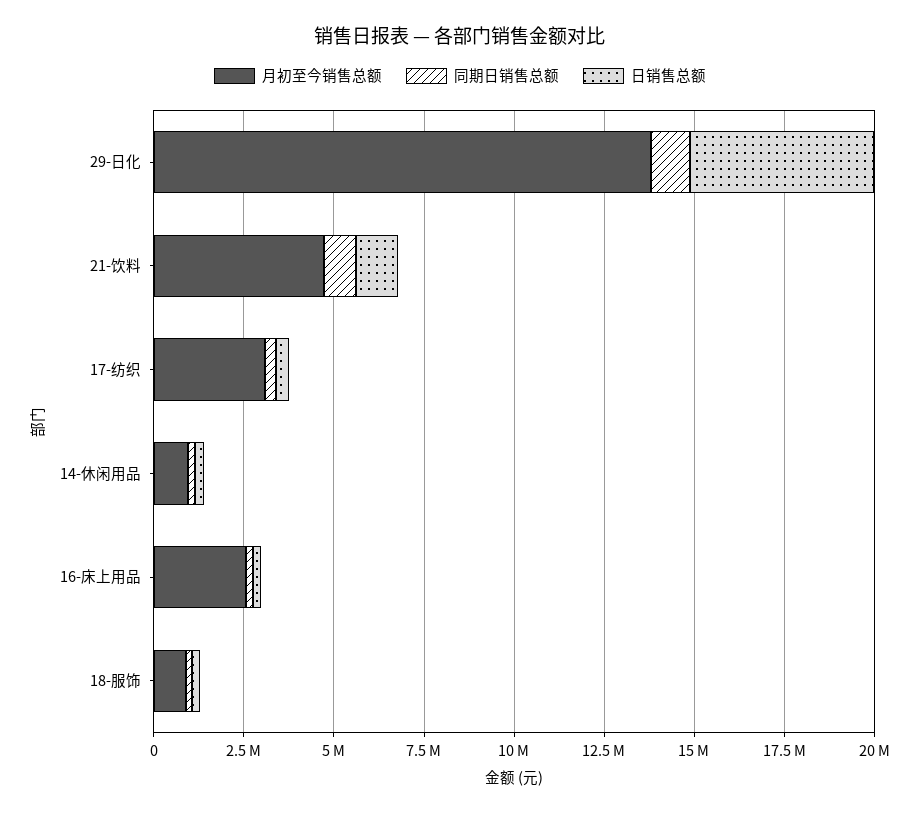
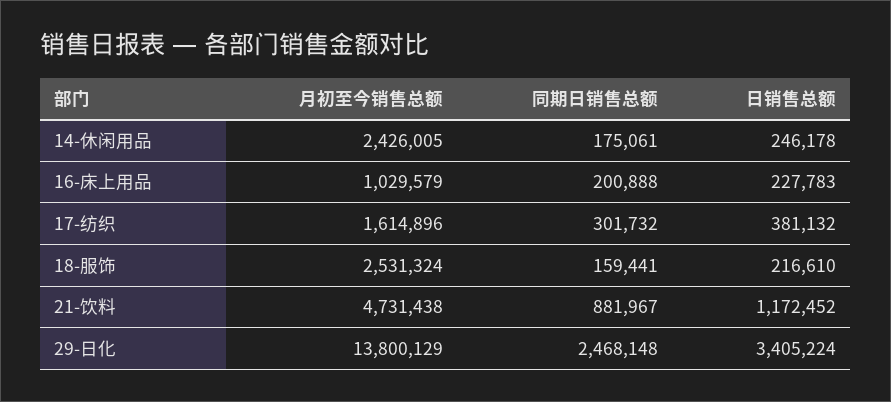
  {
    "月初至今销售总额": {
      "29-日化": 13800129,
      "21-饮料": 4731438,
-     "17-纺织": 3000000,
+     "17-纺织": 1614896,
-     "14-休闲用品": 1000000,
+     "14-休闲用品": 2426005,
-     "16-床上用品": 2500000,
+     "16-床上用品": 1029579,
-     "18-服饰": 1000000
+     "18-服饰": 2531324
    },
    "同期日销售总额": {
-     "29-日化": 1000000,
+     "29-日化": 2468148,
      "21-饮料": 881967,
      "17-纺织": 301732,
      "14-休闲用品": 175061,
      "16-床上用品": 200888,
      "18-服饰": 159441
    },
    "日销售总额": {
-     "29-日化": 5000000,
+     "29-日化": 3405224,
      "21-饮料": 1172452,
      "17-纺织": 381132,
      "14-休闲用品": 246178,
      "16-床上用品": 227783,
      "18-服饰": 216610
    }
  }

